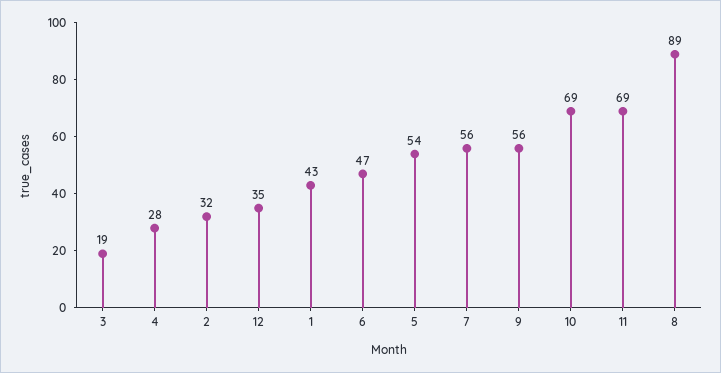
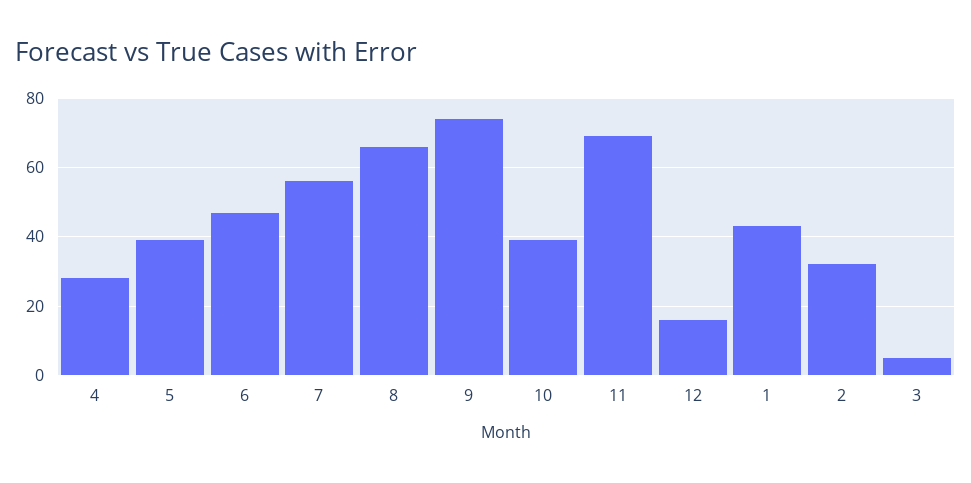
  {
-   "3": 19,
+   "3": 5,
    "4": 28,
    "2": 32,
-   "12": 35,
+   "12": 15,
    "1": 43,
    "6": 47,
-   "5": 54,
+   "5": 40,
    "7": 56,
-   "9": 56,
+   "9": 75,
-   "10": 69,
+   "10": 40,
    "11": 69,
-   "8": 89
+   "8": 65
  }

